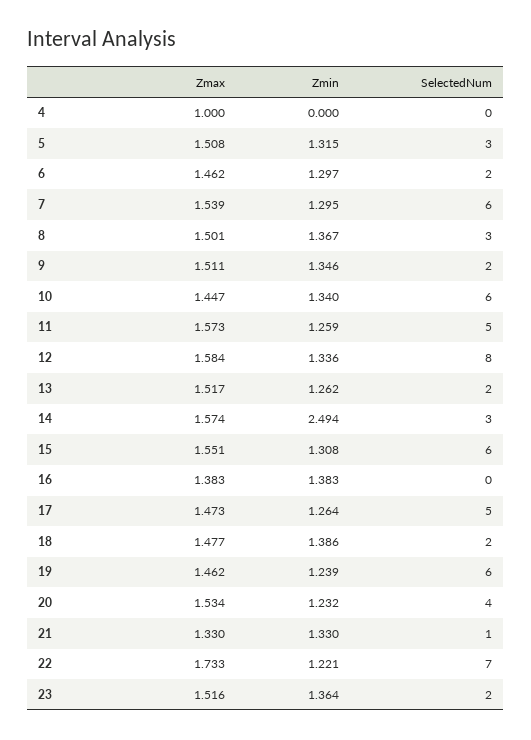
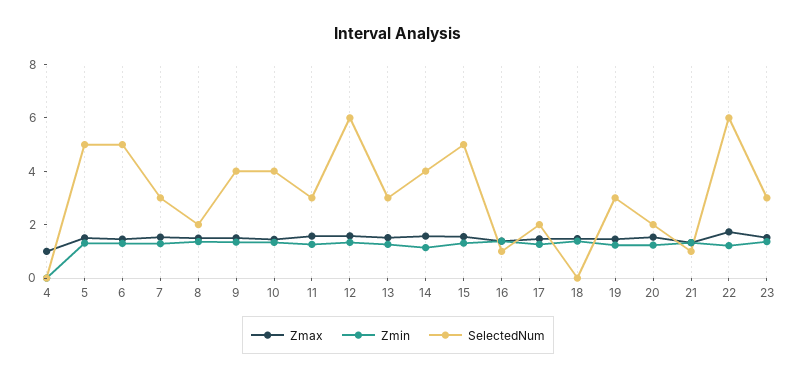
  {
    "Zmax": {
      "4": 1,
      "5": 1.508,
      "6": 1.462,
      "7": 1.539,
      "8": 1.501,
      "9": 1.511,
      "10": 1.447,
      "11": 1.573,
      "12": 1.584,
      "13": 1.517,
      "14": 1.574,
      "15": 1.551,
      "16": 1.383,
      "17": 1.473,
      "18": 1.477,
      "19": 1.462,
      "20": 1.534,
      "21": 1.33,
      "22": 1.733,
      "23": 1.516
    },
    "Zmin": {
      "4": 0,
      "5": 1.315,
      "6": 1.297,
      "7": 1.295,
      "8": 1.367,
      "9": 1.346,
      "10": 1.34,
      "11": 1.259,
      "12": 1.336,
      "13": 1.262,
-     "14": 2.494,
+     "14": 1,
      "15": 1.308,
      "16": 1.383,
      "17": 1.264,
      "18": 1.386,
      "19": 1.239,
      "20": 1.232,
      "21": 1.33,
      "22": 1.221,
      "23": 1.364
    },
    "SelectedNum": {
      "4": 0,
-     "5": 3,
+     "5": 5,
-     "6": 2,
+     "6": 5,
-     "7": 6,
+     "7": 3,
-     "8": 3,
+     "8": 2,
-     "9": 2,
+     "9": 4,
-     "10": 6,
+     "10": 4,
-     "11": 5,
+     "11": 3,
-     "12": 8,
+     "12": 6,
-     "13": 2,
+     "13": 3,
-     "14": 3,
+     "14": 4,
-     "15": 6,
+     "15": 5,
-     "16": 0,
+     "16": 1,
-     "17": 5,
+     "17": 2,
-     "18": 2,
+     "18": 0,
-     "19": 6,
+     "19": 3,
-     "20": 4,
+     "20": 2,
      "21": 1,
-     "22": 7,
+     "22": 6,
-     "23": 2
+     "23": 3
    }
  }

